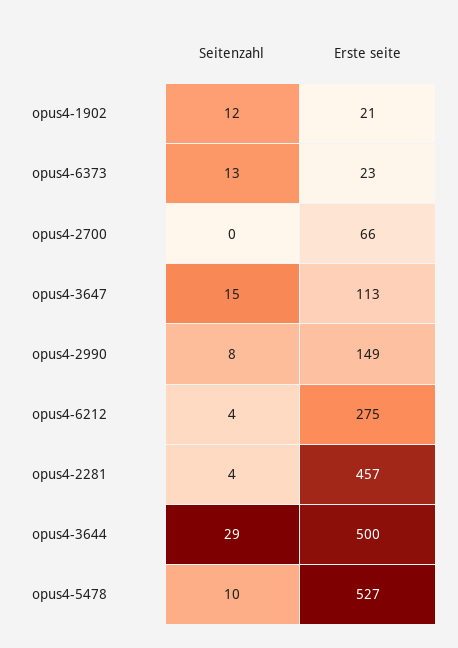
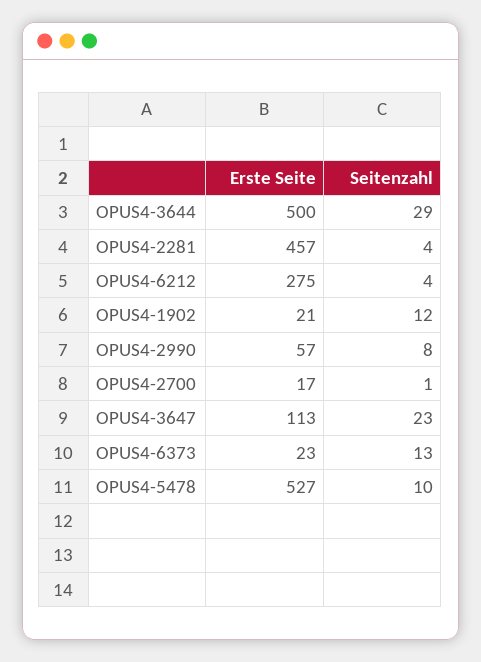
  {
    "Seitenzahl": {
      "opus4-1902": 12,
      "opus4-6373": 13,
-     "opus4-2700": 0,
+     "opus4-2700": 1,
-     "opus4-3647": 15,
+     "opus4-3647": 23,
      "opus4-2990": 8,
      "opus4-6212": 4,
      "opus4-2281": 4,
      "opus4-3644": 29,
      "opus4-5478": 10
    },
    "Erste seite": {
      "opus4-1902": 21,
      "opus4-6373": 23,
-     "opus4-2700": 66,
+     "opus4-2700": 17,
      "opus4-3647": 113,
-     "opus4-2990": 149,
+     "opus4-2990": 57,
      "opus4-6212": 275,
      "opus4-2281": 457,
      "opus4-3644": 500,
      "opus4-5478": 527
    }
  }

